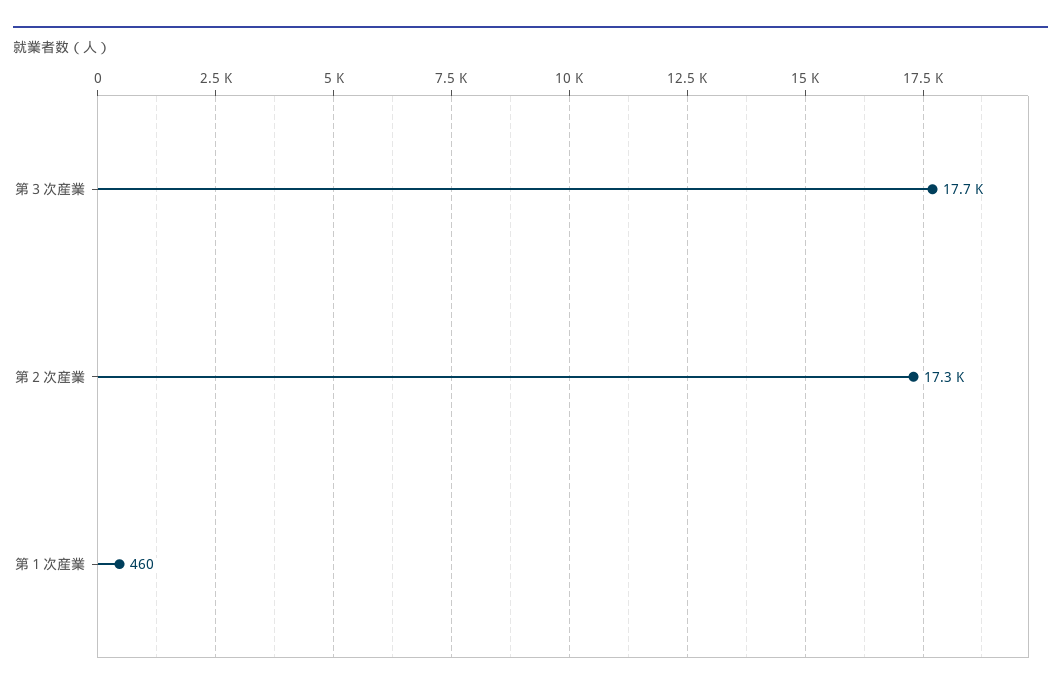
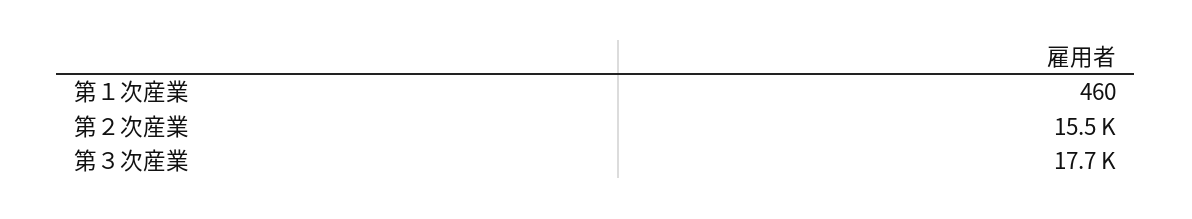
  {
    "第３次産業": 17700,
-   "第２次産業": 17300,
+   "第２次産業": 15500,
    "第１次産業": 460
  }

